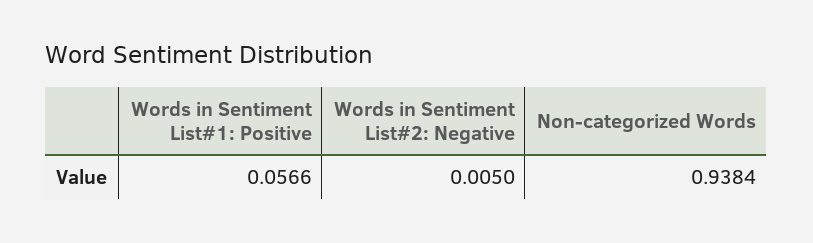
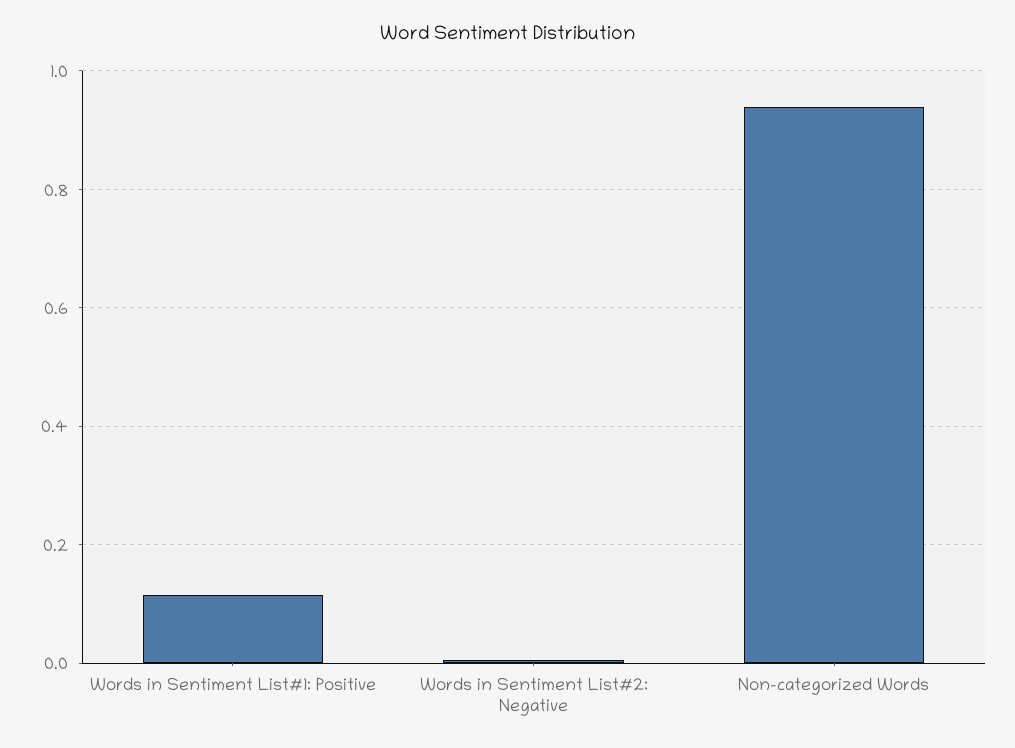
  {
-   "Words in Sentiment List#1: Positive": 0.0566,
+   "Words in Sentiment List#1: Positive": 0.12,
    "Words in Sentiment List#2: Negative": 0.005,
    "Non-categorized Words": 0.9384
  }

